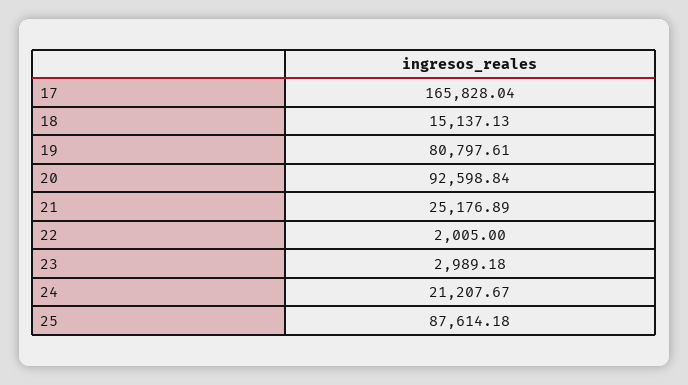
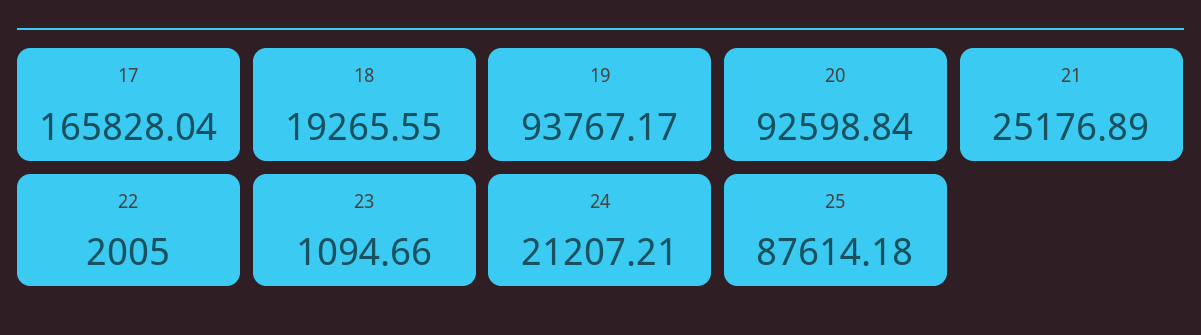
  {
    "17": 165828.04,
-   "18": 15137.13,
+   "18": 19265.55,
-   "19": 80797.61,
+   "19": 93767.17,
    "20": 92598.84,
    "21": 25176.89,
    "22": 2005,
-   "23": 2989.18,
+   "23": 1094.66,
-   "24": 21207.67,
+   "24": 21207.21,
    "25": 87614.18
  }

